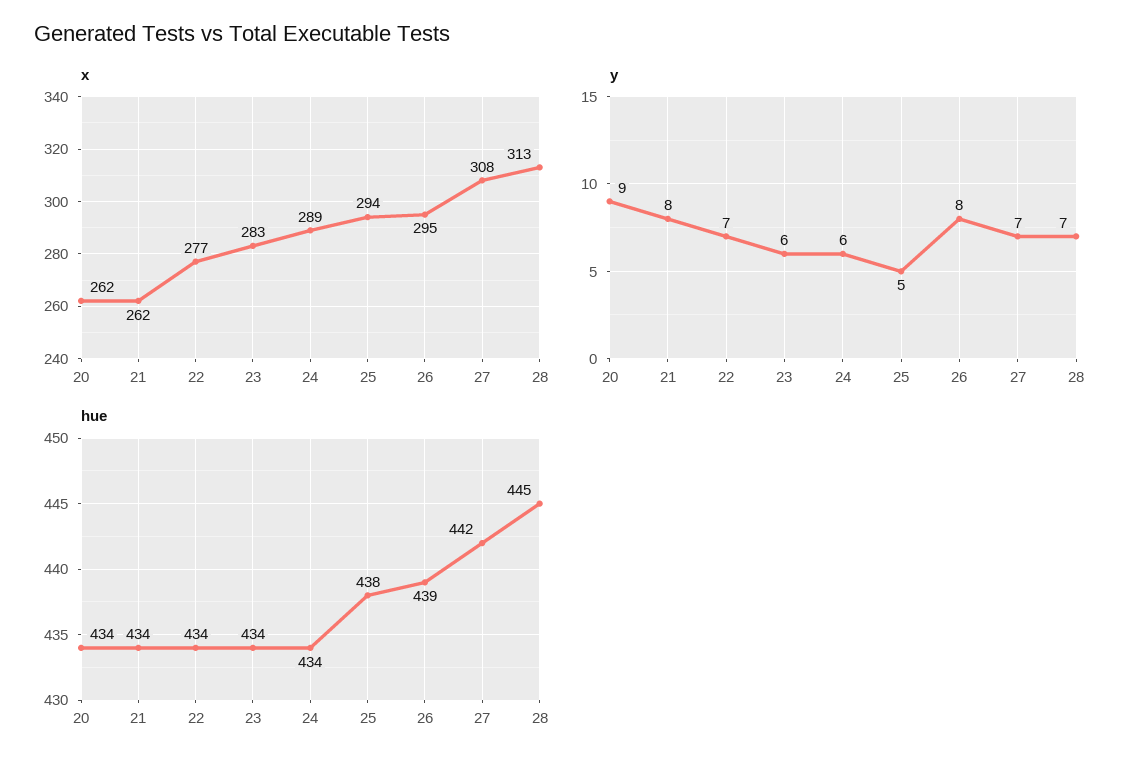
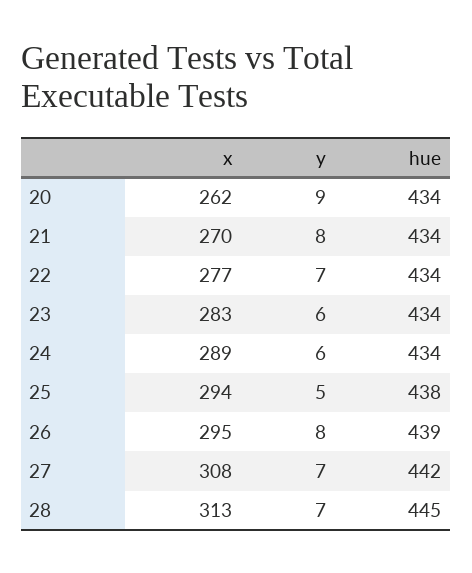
  {
    "x": {
      "20": 262,
-     "21": 262,
+     "21": 270,
      "22": 277,
      "23": 283,
      "24": 289,
      "25": 294,
      "26": 295,
      "27": 308,
      "28": 313
    },
    "y": {
      "20": 9,
      "21": 8,
      "22": 7,
      "23": 6,
      "24": 6,
      "25": 5,
      "26": 8,
      "27": 7,
      "28": 7
    },
    "hue": {
      "20": 434,
      "21": 434,
      "22": 434,
      "23": 434,
      "24": 434,
      "25": 438,
      "26": 439,
      "27": 442,
      "28": 445
    }
  }

